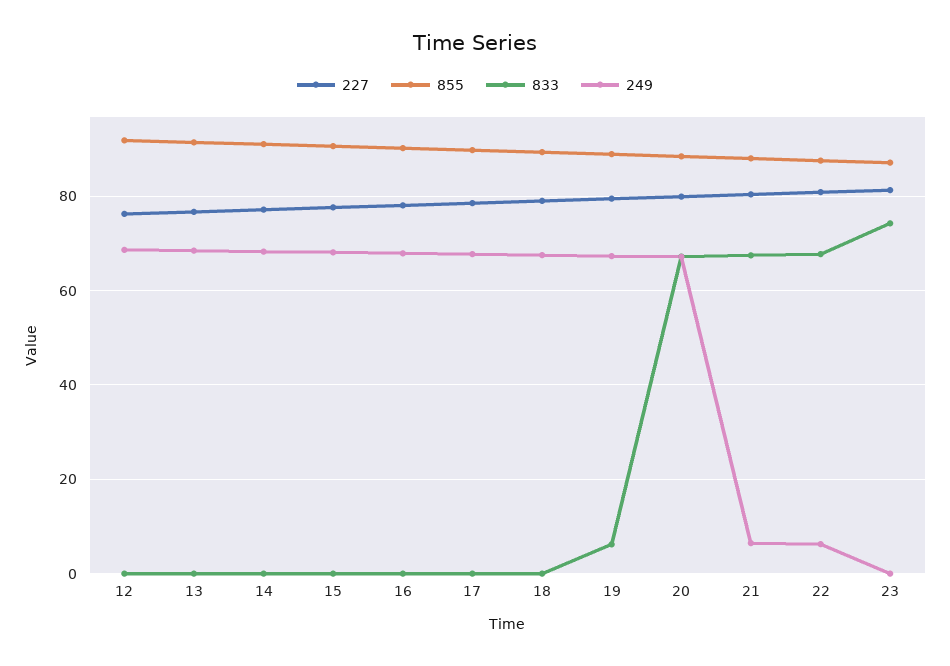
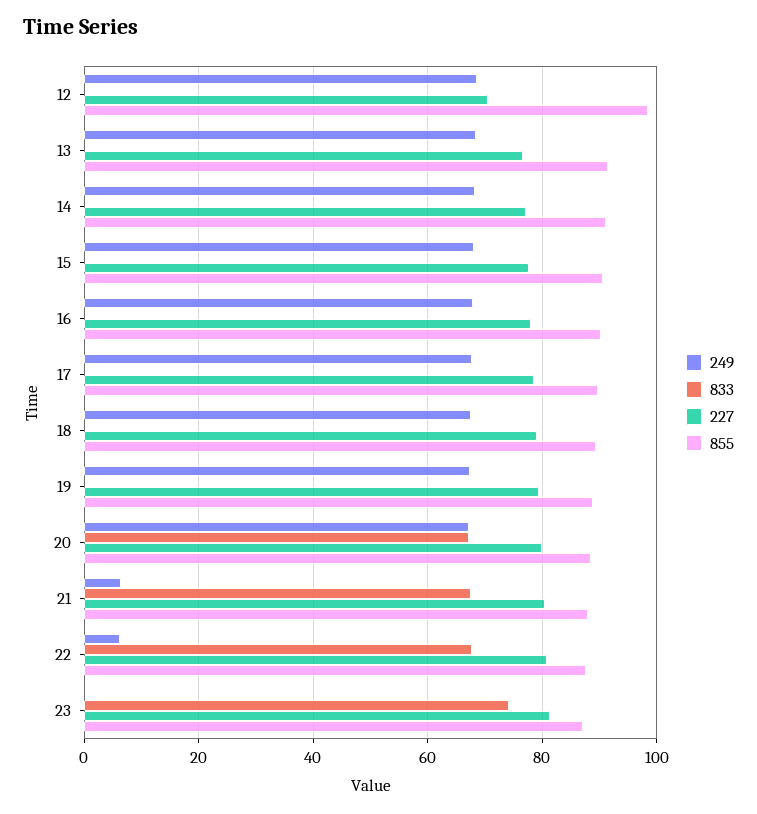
  {
    "227": {
-     "12": 76,
+     "12": 70,
      "13": 76,
      "14": 78,
      "15": 78,
      "16": 78,
      "17": 78,
      "18": 80,
      "19": 80,
      "20": 80,
      "21": 80,
      "22": 80,
      "23": 82
    },
    "855": {
-     "12": 92,
+     "12": 98,
      "13": 92,
      "14": 92,
      "15": 90,
      "16": 90,
      "17": 90,
      "18": 90,
      "19": 88,
      "20": 88,
      "21": 88,
      "22": 88,
      "23": 88
    },
    "833": {
      "12": 0,
      "13": 0,
      "14": 0,
      "15": 0,
      "16": 0,
      "17": 0,
      "18": 0,
-     "19": 6,
+     "19": 0,
      "20": 68,
      "21": 68,
      "22": 68,
      "23": 74
    },
    "249": {
      "12": 68,
      "13": 68,
      "14": 68,
      "15": 68,
      "16": 68,
      "17": 68,
      "18": 68,
      "19": 68,
      "20": 68,
      "21": 6,
      "22": 6,
      "23": 0
    }
  }

